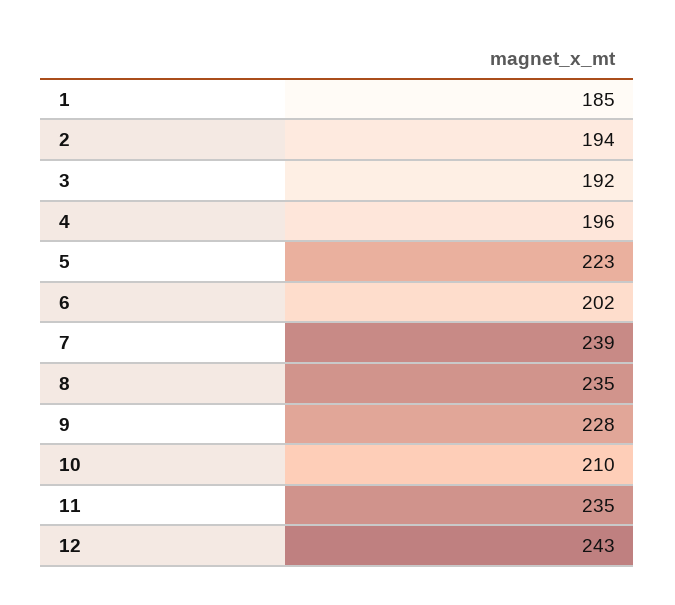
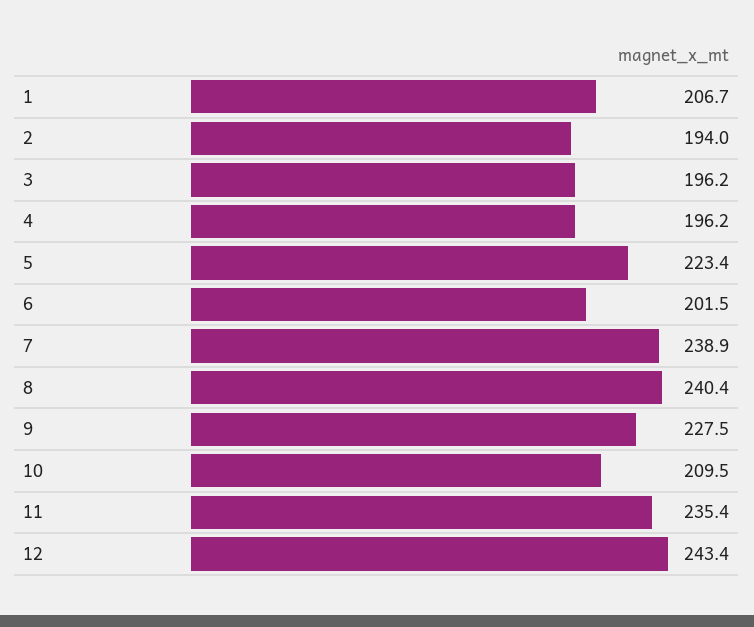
  {
-   "1": 185,
+   "1": 206.7,
    "2": 194,
-   "3": 192,
+   "3": 196.2,
    "4": 196.2,
    "5": 223.4,
    "6": 201.5,
    "7": 238.9,
-   "8": 235,
+   "8": 240.4,
    "9": 227.5,
    "10": 209.5,
    "11": 235.4,
    "12": 243.4
  }

